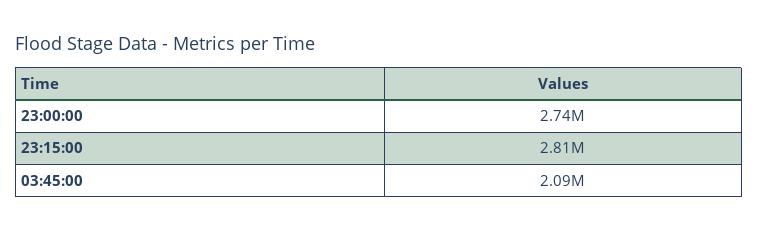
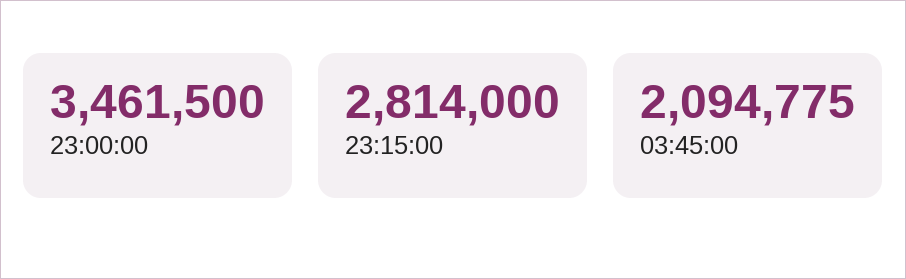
  {
-   "23:00:00": 2740000,
+   "23:00:00": 3461500,
    "23:15:00": 2814000,
    "03:45:00": 2094775
  }

